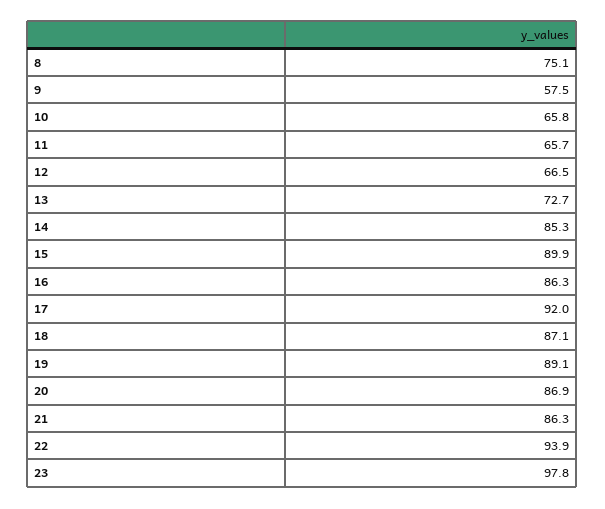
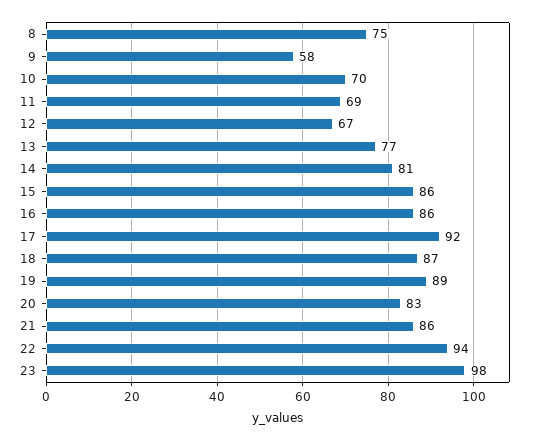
  {
    "8": 75.1,
    "9": 57.5,
-   "10": 65.8,
+   "10": 70,
-   "11": 65.7,
+   "11": 69,
    "12": 66.5,
-   "13": 72.7,
+   "13": 77,
-   "14": 85.3,
+   "14": 81,
-   "15": 89.9,
+   "15": 86,
    "16": 86.3,
    "17": 92,
    "18": 87.1,
    "19": 89.1,
-   "20": 86.9,
+   "20": 83,
    "21": 86.3,
    "22": 93.9,
    "23": 97.8
  }

